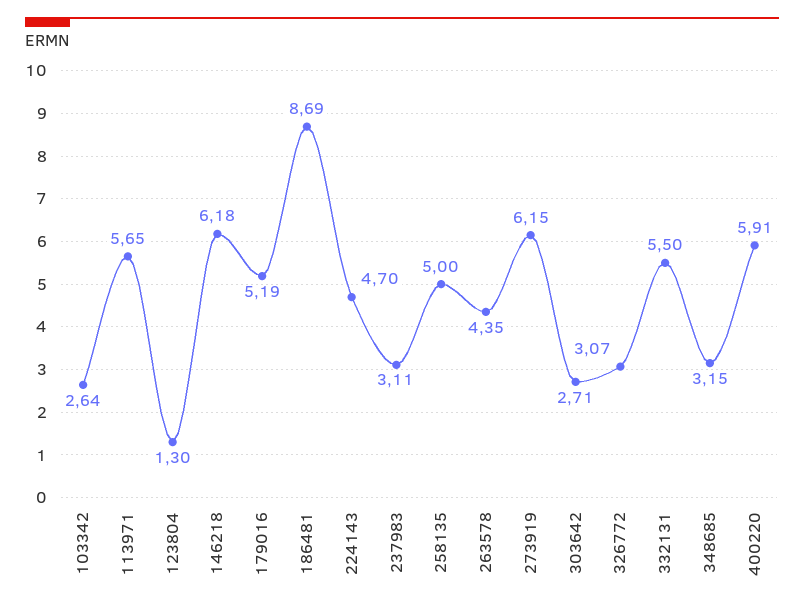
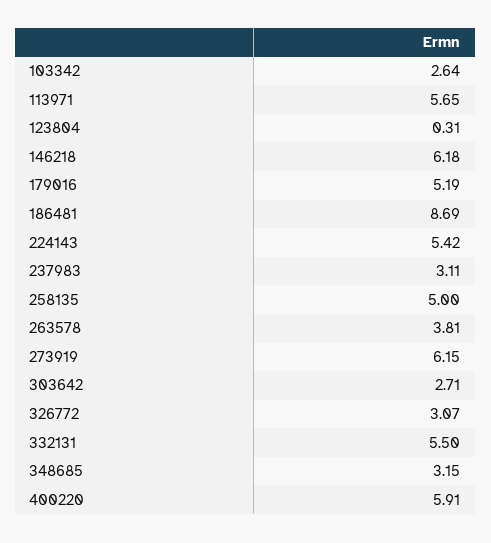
  {
    "103342": 2.64,
    "113971": 5.65,
-   "123804": 1.3,
+   "123804": 0.31,
    "146218": 6.18,
    "179016": 5.19,
    "186481": 8.69,
-   "224143": 4.7,
+   "224143": 5.42,
    "237983": 3.11,
    "258135": 5,
-   "263578": 4.35,
+   "263578": 3.81,
    "273919": 6.15,
    "303642": 2.71,
    "326772": 3.07,
    "332131": 5.5,
    "348685": 3.15,
    "400220": 5.91
  }

